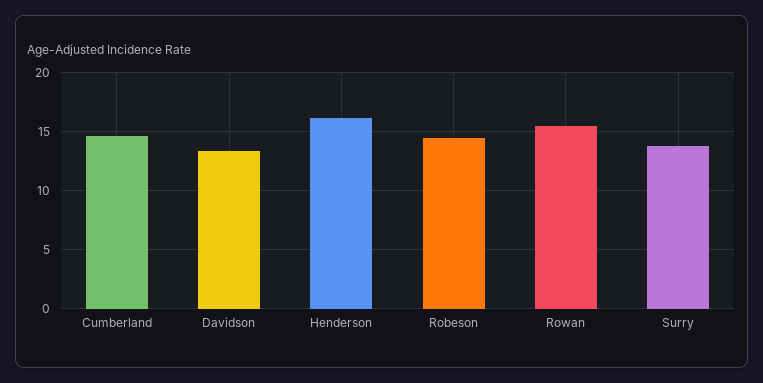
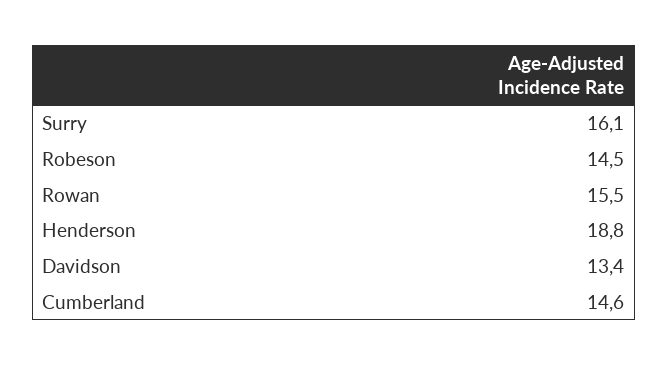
  {
    "Cumberland": 14.6,
    "Davidson": 13.4,
-   "Henderson": 16,
+   "Henderson": 18.8,
    "Robeson": 14.5,
    "Rowan": 15.5,
-   "Surry": 14
+   "Surry": 16.1
  }

